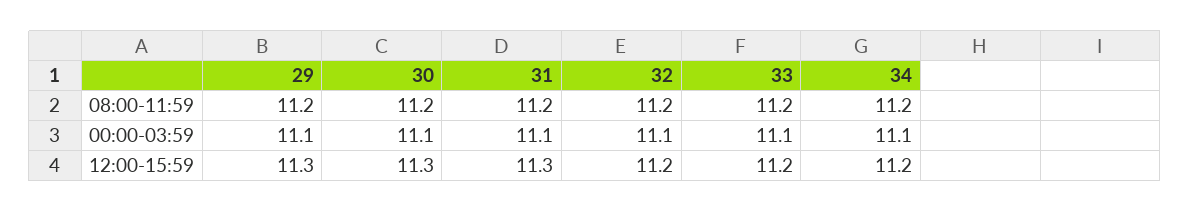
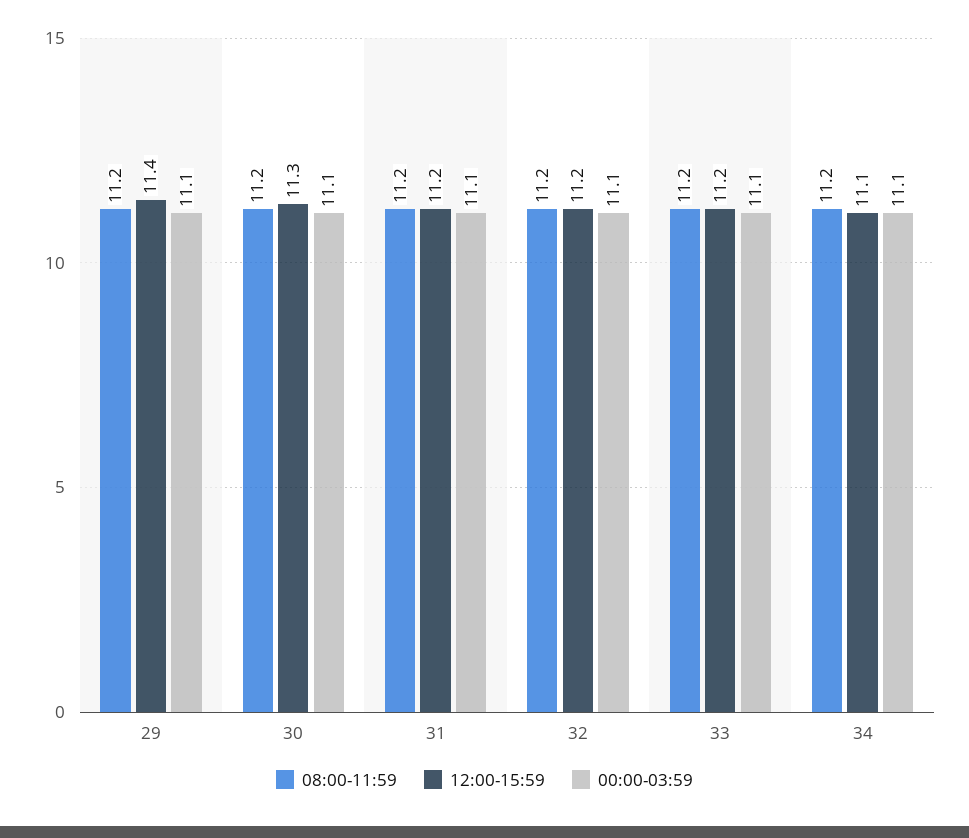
  {
    "08:00-11:59": {
      "29": 11.2,
      "30": 11.2,
      "31": 11.2,
      "32": 11.2,
      "33": 11.2,
      "34": 11.2
    },
    "00:00-03:59": {
      "29": 11.1,
      "30": 11.1,
      "31": 11.1,
      "32": 11.1,
      "33": 11.1,
      "34": 11.1
    },
    "12:00-15:59": {
-     "29": 11.3,
+     "29": 11.4,
      "30": 11.3,
-     "31": 11.3,
+     "31": 11.2,
      "32": 11.2,
      "33": 11.2,
-     "34": 11.2
+     "34": 11.1
    }
  }

